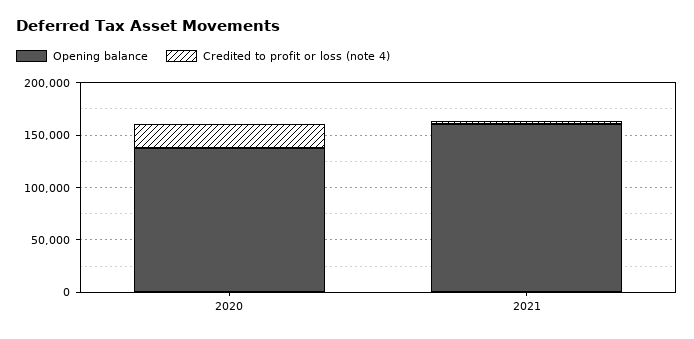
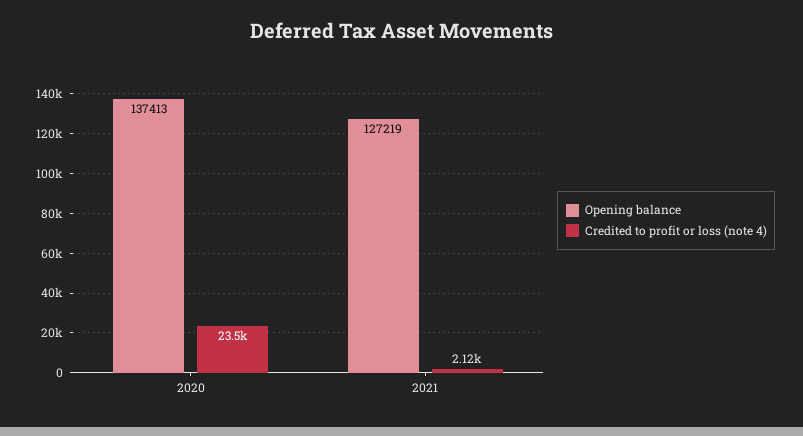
  {
    "Opening balance": {
      "2020": 137413,
-     "2021": 160000
+     "2021": 127219
    },
    "Credited to profit or loss (note 4)": {
      "2020": 23500,
      "2021": 2120
    }
  }

